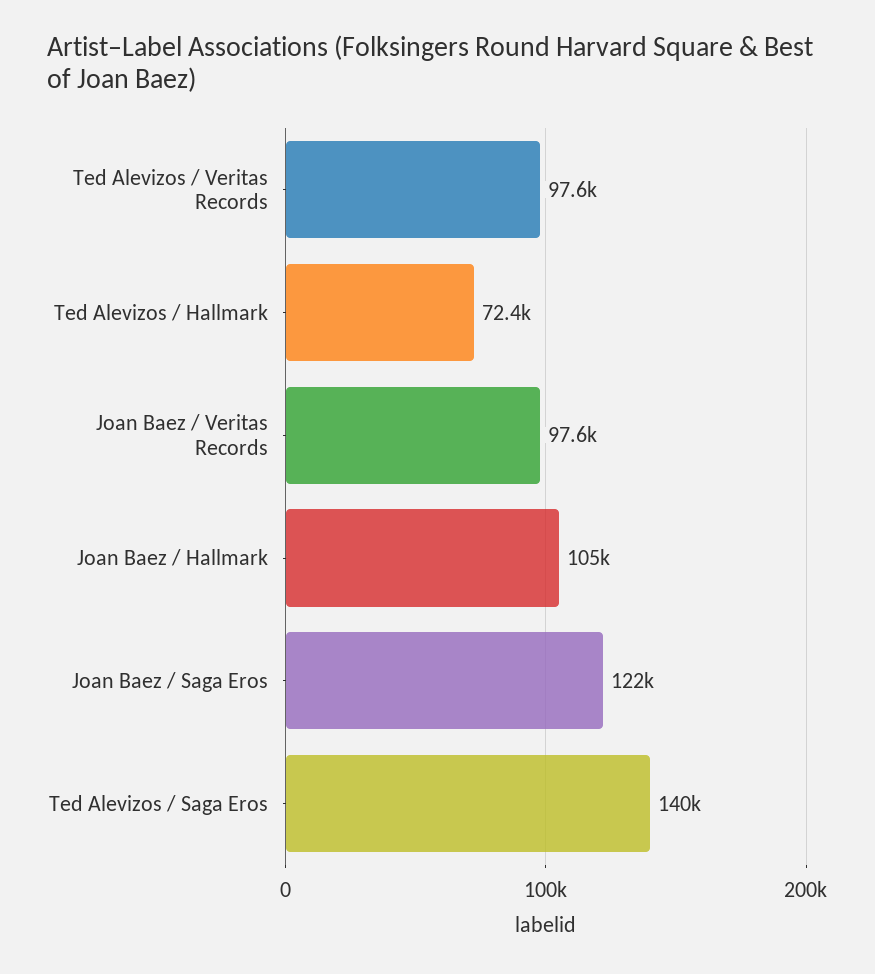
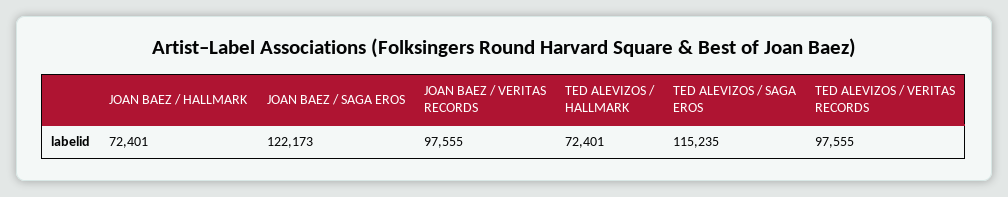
  {
    "Ted Alevizos / Veritas Records": 97555,
    "Ted Alevizos / Hallmark": 72401,
    "Joan Baez / Veritas Records": 97555,
-   "Joan Baez / Hallmark": 105000,
+   "Joan Baez / Hallmark": 72401,
    "Joan Baez / Saga Eros": 122173,
-   "Ted Alevizos / Saga Eros": 140000
+   "Ted Alevizos / Saga Eros": 115235
  }

